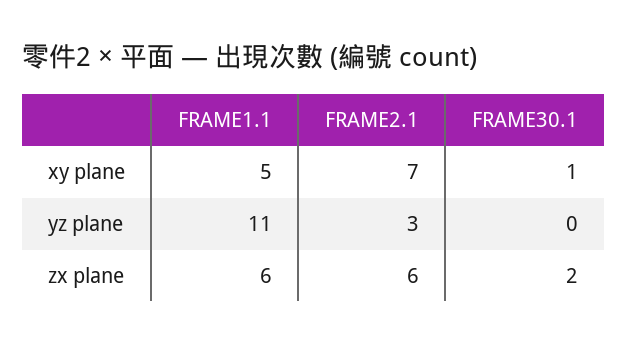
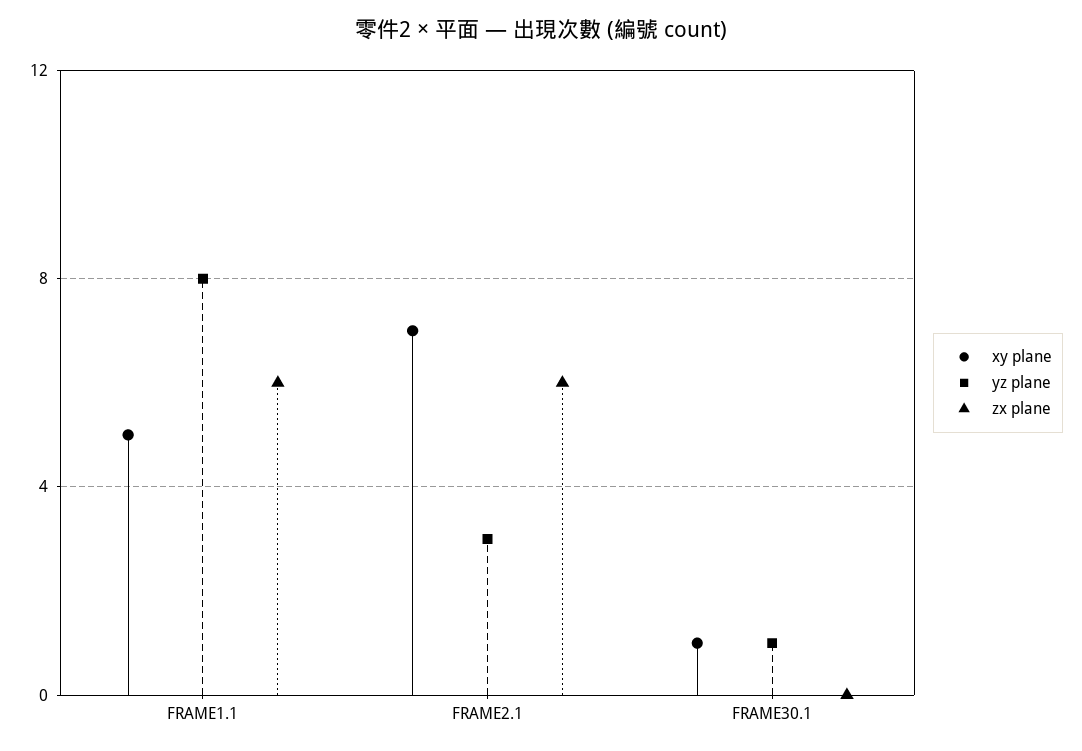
  {
    "xy plane": {
      "FRAME1.1": 5,
      "FRAME2.1": 7,
      "FRAME30.1": 1
    },
    "yz plane": {
-     "FRAME1.1": 11,
+     "FRAME1.1": 8,
      "FRAME2.1": 3,
-     "FRAME30.1": 0
+     "FRAME30.1": 1
    },
    "zx plane": {
      "FRAME1.1": 6,
      "FRAME2.1": 6,
-     "FRAME30.1": 2
+     "FRAME30.1": 0
    }
  }

